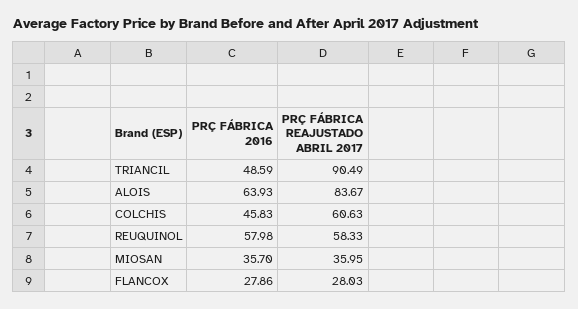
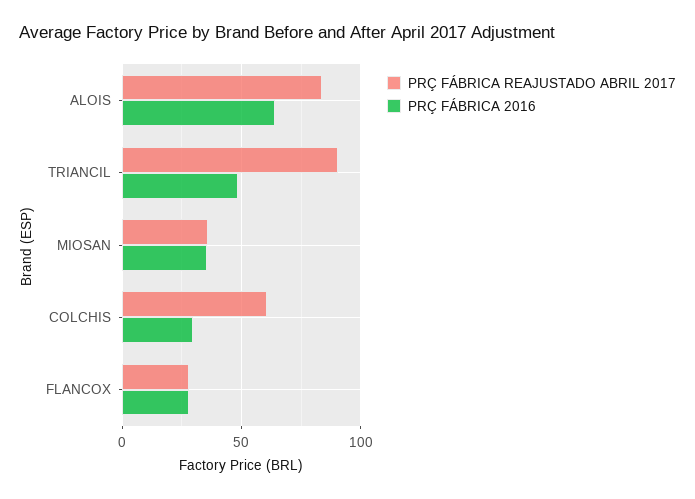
  {
    "PRÇ FÁBRICA 2016": {
      "TRIANCIL": 48.59,
      "ALOIS": 63.93,
-     "COLCHIS": 45.83,
+     "COLCHIS": 30,
-     "REUQUINOL": 57.98,
      "MIOSAN": 35.7,
      "FLANCOX": 27.86
    },
    "PRÇ FÁBRICA REAJUSTADO ABRIL 2017": {
      "TRIANCIL": 90.49,
      "ALOIS": 83.67,
      "COLCHIS": 60.63,
-     "REUQUINOL": 58.33,
      "MIOSAN": 35.95,
      "FLANCOX": 28.03
    }
  }

